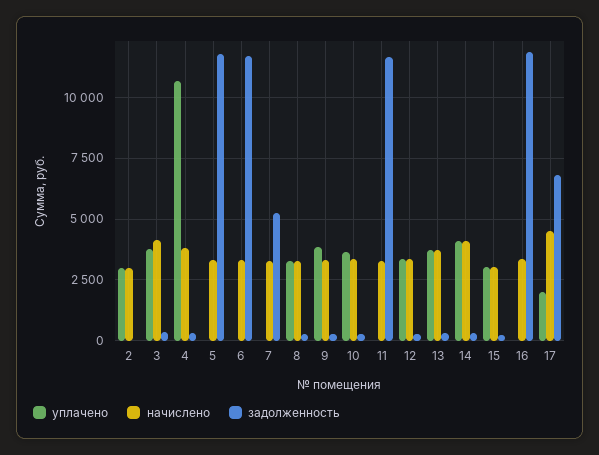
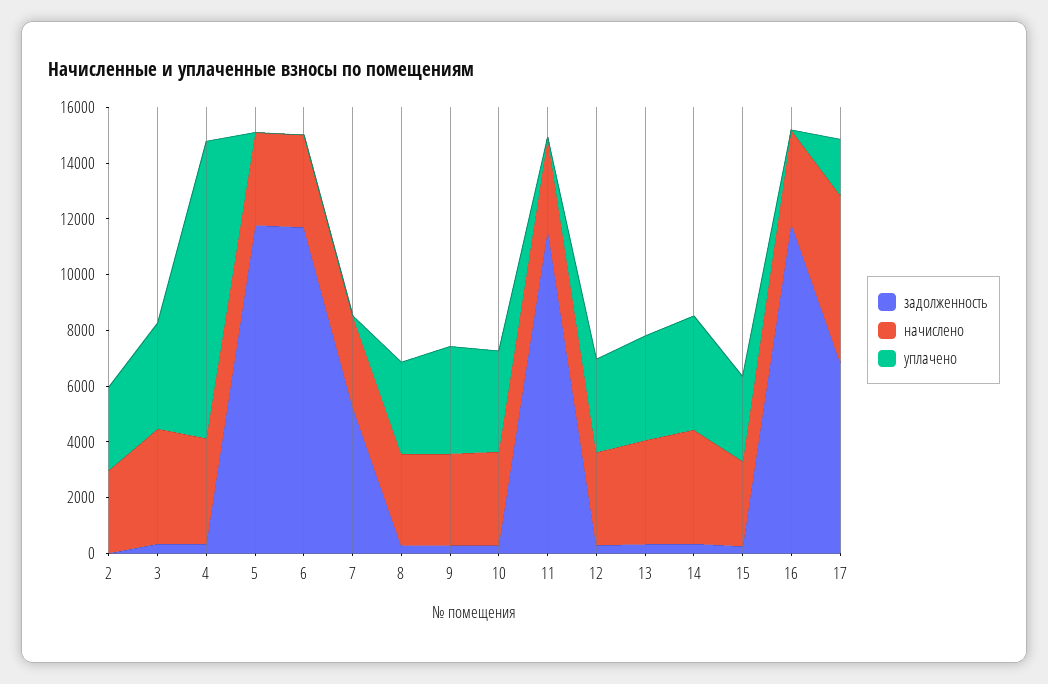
  {
    "уплачено": {
      "2": 3000,
      "3": 3750,
      "4": 10750,
      "5": 0,
      "6": 0,
      "7": 0,
      "8": 3250,
      "9": 3750,
      "10": 3750,
      "11": 0,
      "12": 3250,
      "13": 3750,
      "14": 4000,
      "15": 3000,
      "16": 0,
      "17": 2000
    },
    "начислено": {
      "2": 3000,
      "3": 4250,
      "4": 3750,
      "5": 3250,
      "6": 3250,
      "7": 3250,
      "8": 3250,
      "9": 3250,
      "10": 3250,
      "11": 3250,
      "12": 3250,
      "13": 3750,
      "14": 4000,
      "15": 3000,
      "16": 3250,
-     "17": 4500
+     "17": 6000
    },
    "задолженность": {
      "2": 0,
      "3": 250,
      "4": 250,
      "5": 11750,
      "6": 11750,
      "7": 5250,
      "8": 250,
      "9": 250,
      "10": 250,
      "11": 11750,
      "12": 250,
      "13": 250,
      "14": 250,
      "15": 250,
      "16": 11750,
      "17": 6750
    }
  }

